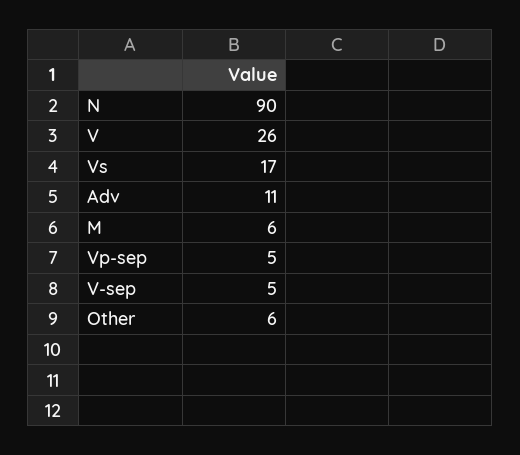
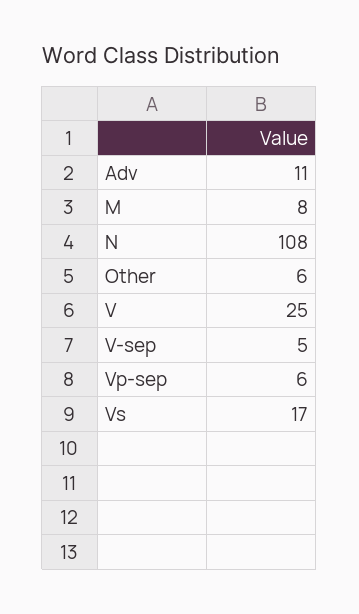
  {
-   "N": 90,
+   "N": 108,
-   "V": 26,
+   "V": 25,
    "Vs": 17,
    "Adv": 11,
-   "M": 6,
+   "M": 8,
-   "Vp-sep": 5,
+   "Vp-sep": 6,
    "V-sep": 5,
    "Other": 6
  }

